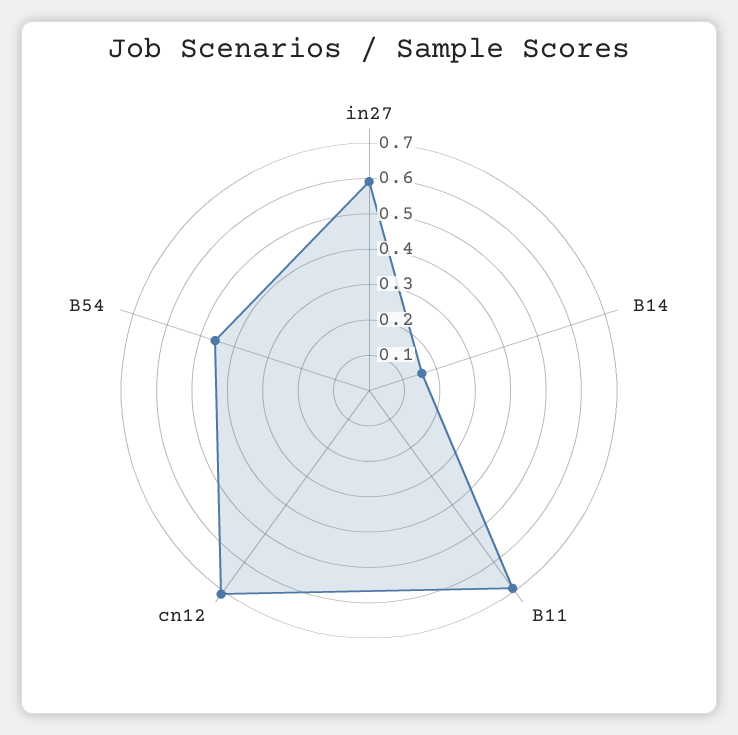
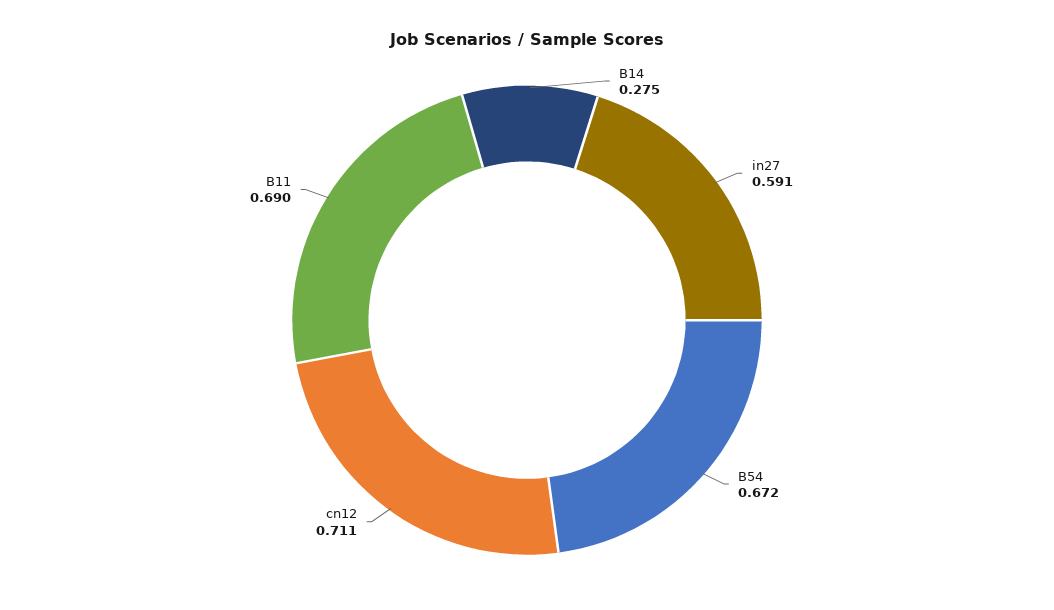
  {
    "in27": 0.591,
-   "B14": 0.15,
+   "B14": 0.275,
    "B11": 0.69,
    "cn12": 0.711,
-   "B54": 0.45
+   "B54": 0.672
  }

